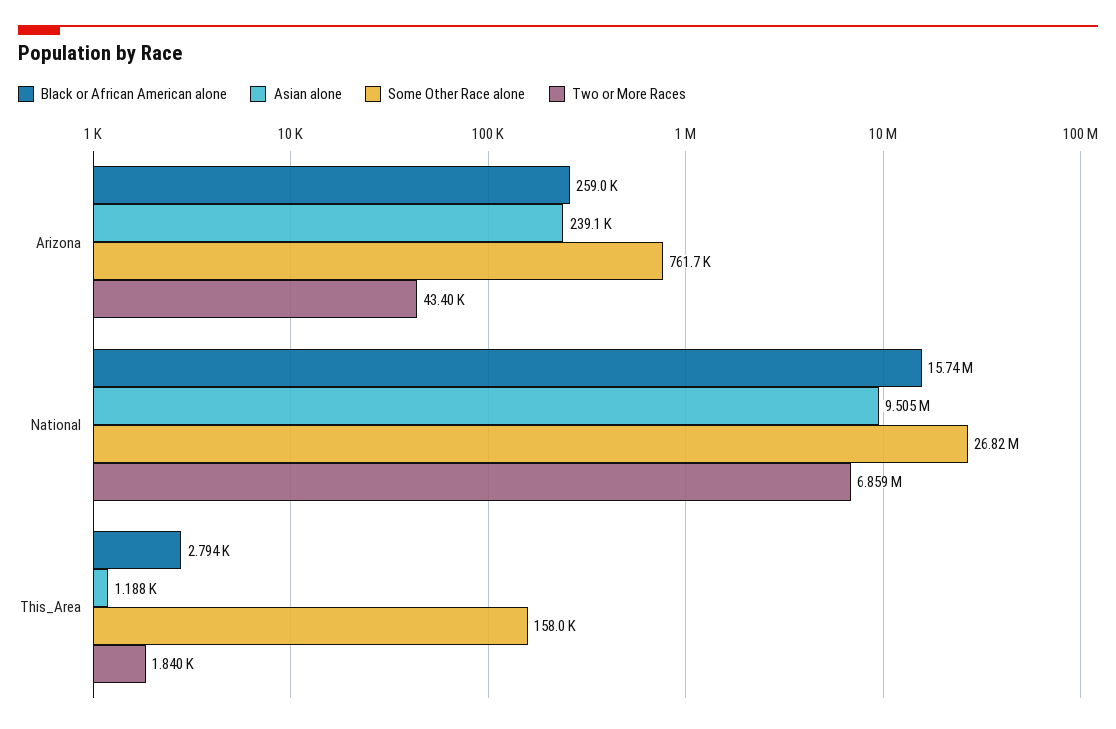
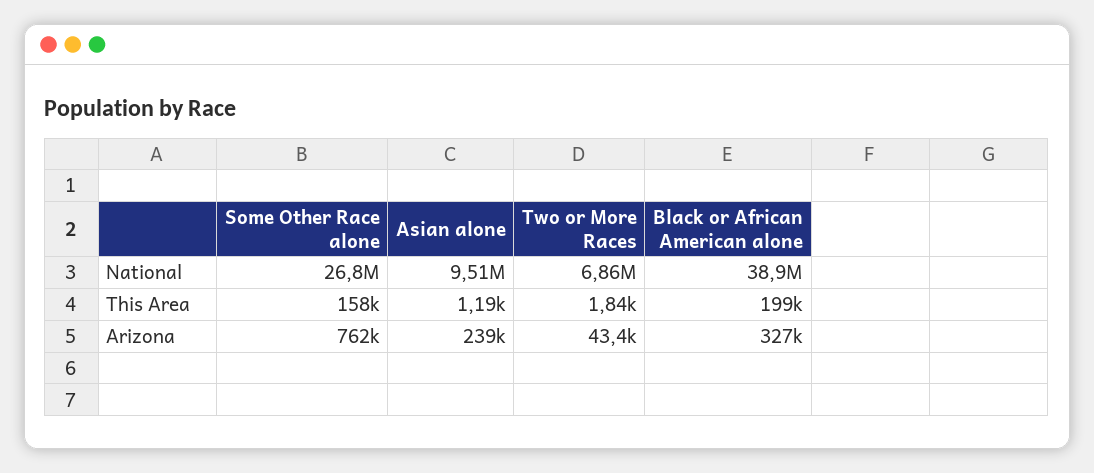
  {
    "Black or African American alone": {
-     "Arizona": 259000,
+     "Arizona": 327000,
-     "National": 15740000,
+     "National": 38900000,
-     "This_Area": 2794
+     "This_Area": 199000
    },
    "Asian alone": {
      "Arizona": 239100,
      "National": 9505000,
      "This_Area": 1188
    },
    "Some Other Race alone": {
      "Arizona": 761700,
      "National": 26820000,
      "This_Area": 158000
    },
    "Two or More Races": {
      "Arizona": 43400,
      "National": 6859000,
      "This_Area": 1840
    }
  }

